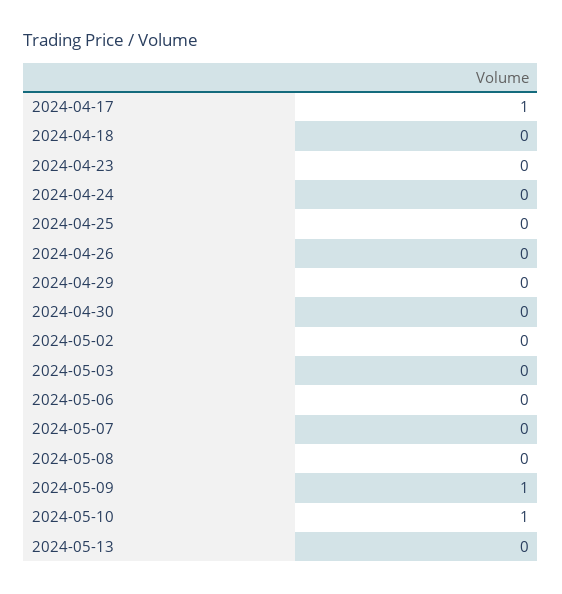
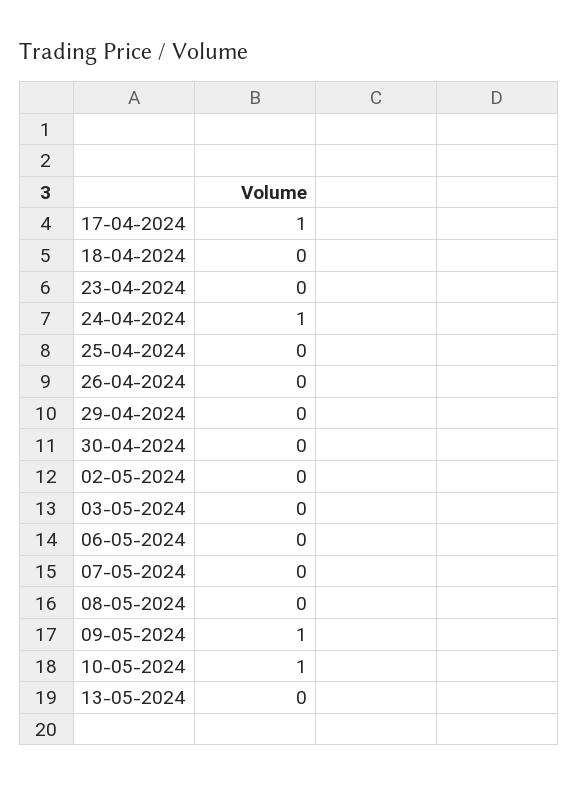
  {
    "2024-04-17": 1,
    "2024-04-18": 0,
    "2024-04-23": 0,
-   "2024-04-24": 0,
+   "2024-04-24": 1,
    "2024-04-25": 0,
    "2024-04-26": 0,
    "2024-04-29": 0,
    "2024-04-30": 0,
    "2024-05-02": 0,
    "2024-05-03": 0,
    "2024-05-06": 0,
    "2024-05-07": 0,
    "2024-05-08": 0,
    "2024-05-09": 1,
    "2024-05-10": 1,
    "2024-05-13": 0
  }

